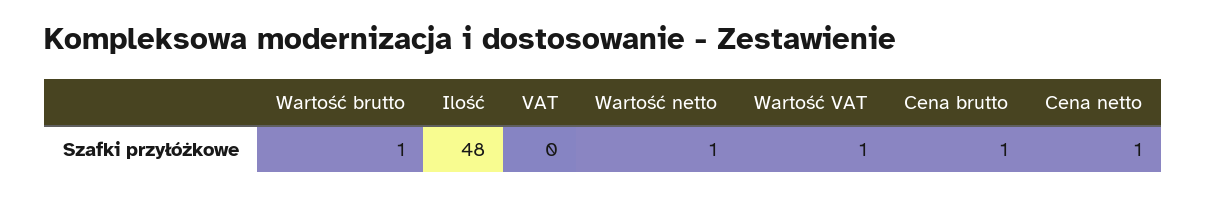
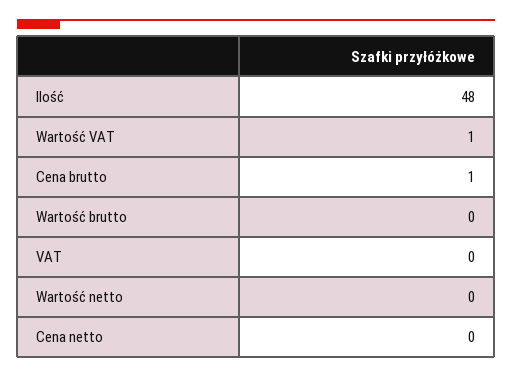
  {
-   "Wartość brutto": 1,
+   "Wartość brutto": 0,
    "Ilość": 48,
    "VAT": 0,
-   "Wartość netto": 1,
+   "Wartość netto": 0,
    "Wartość VAT": 1,
    "Cena brutto": 1,
-   "Cena netto": 1
+   "Cena netto": 0
  }

